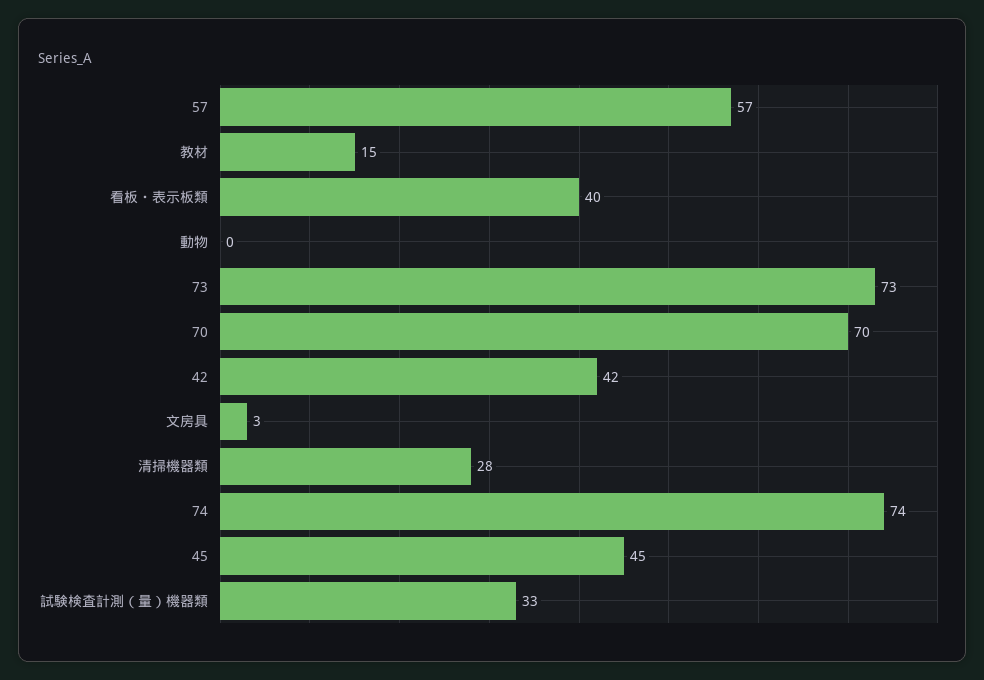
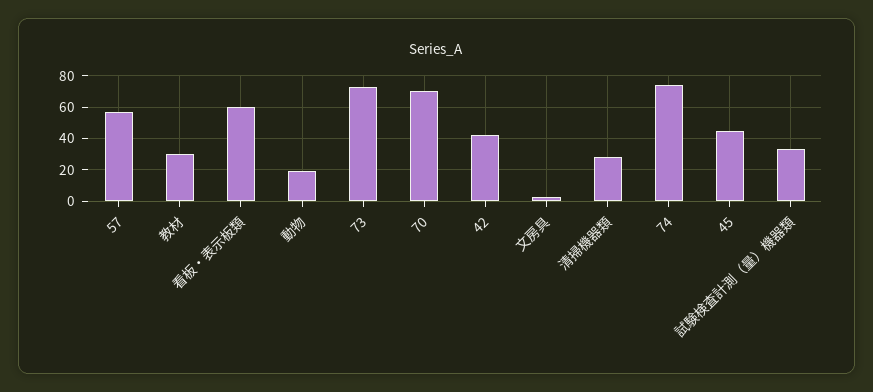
  {
    "57": 57,
-   "教材": 15,
+   "教材": 30,
-   "看板・表示板類": 40,
+   "看板・表示板類": 60,
-   "動物": 0,
+   "動物": 20,
    "73": 73,
    "70": 70,
    "42": 42,
    "文房具": 3,
    "清掃機器類": 28,
    "74": 74,
    "45": 45,
    "試験検査計測（量）機器類": 33
  }

